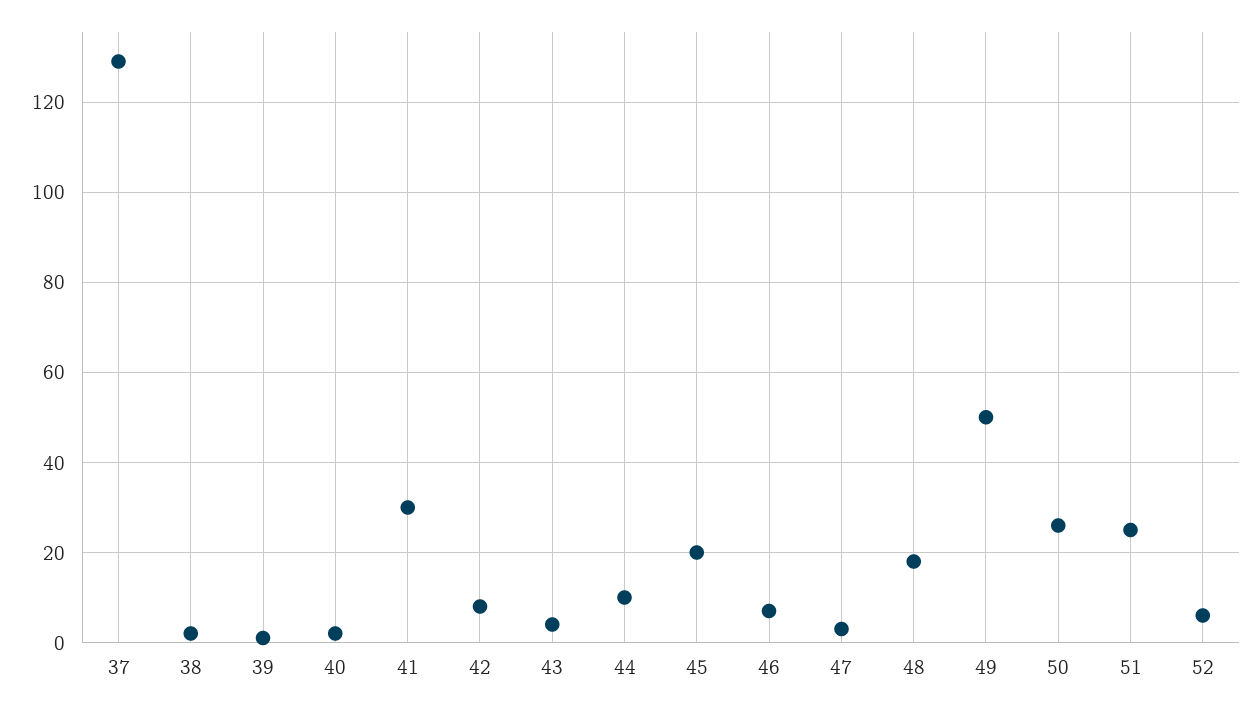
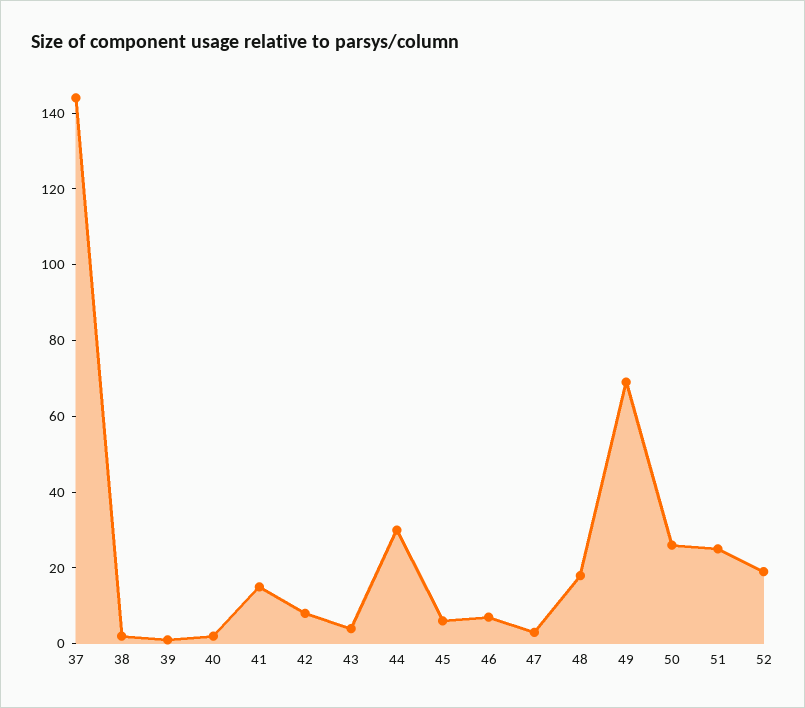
  {
-   "37": 130,
+   "37": 145,
    "38": 0,
    "39": 0,
    "40": 0,
-   "41": 30,
+   "41": 15,
    "42": 10,
    "43": 5,
-   "44": 10,
+   "44": 30,
-   "45": 20,
+   "45": 5,
    "46": 5,
    "47": 5,
    "48": 20,
-   "49": 50,
+   "49": 70,
    "50": 25,
    "51": 25,
-   "52": 5
+   "52": 20
  }

